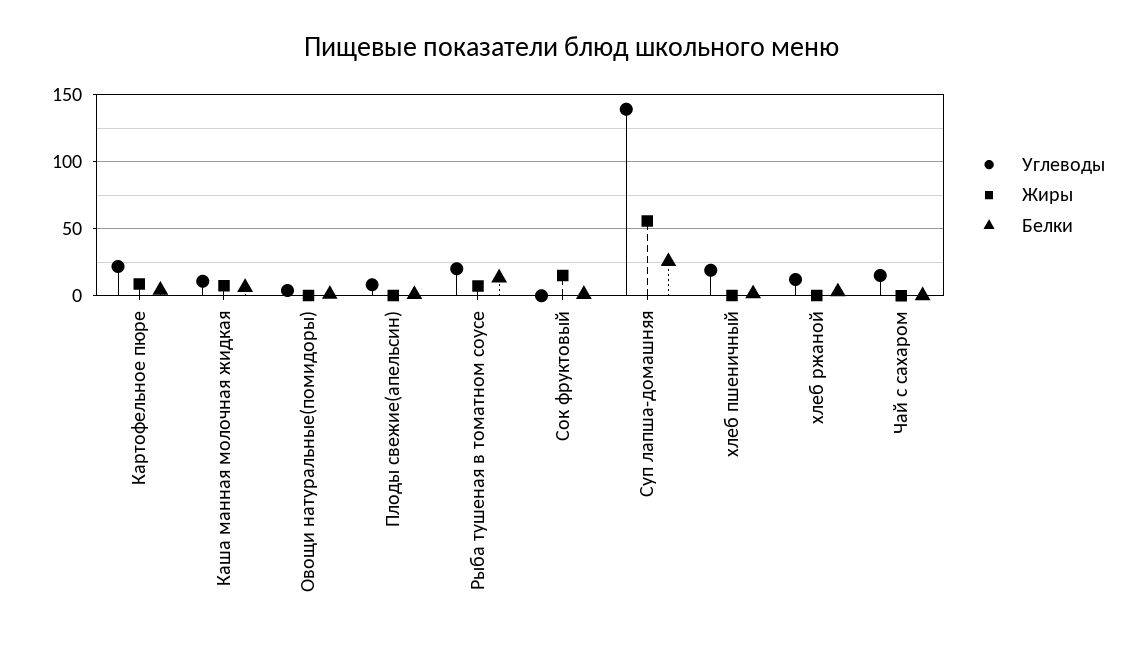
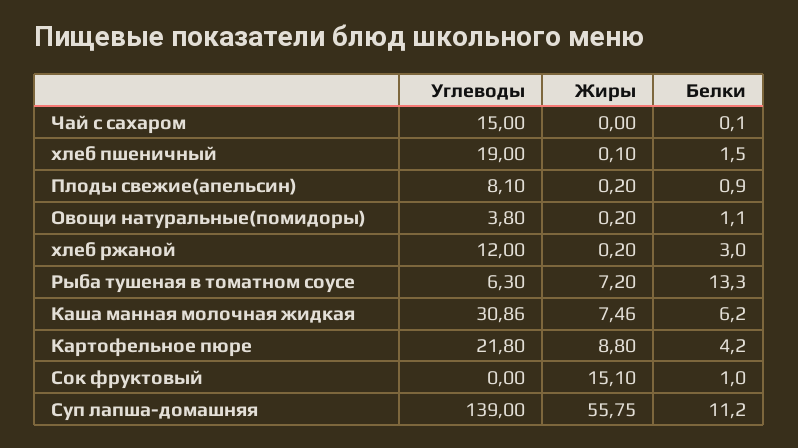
  {
    "Углеводы": {
      "Картофельное пюре": 21.8,
-     "Каша манная молочная жидкая": 10,
+     "Каша манная молочная жидкая": 30.86,
      "Овощи натуральные(помидоры)": 3.8,
      "Плоды свежие(апельсин)": 8.1,
-     "Рыба тушеная в томатном соусе": 20,
+     "Рыба тушеная в томатном соусе": 6.3,
      "Сок фруктовый": 0,
      "Суп лапша-домашняя": 139,
      "хлеб пшеничный": 19,
      "хлеб ржаной": 12,
      "Чай с сахаром": 15
    },
    "Жиры": {
      "Картофельное пюре": 8.8,
      "Каша манная молочная жидкая": 7.46,
      "Овощи натуральные(помидоры)": 0.2,
      "Плоды свежие(апельсин)": 0.2,
      "Рыба тушеная в томатном соусе": 7.2,
      "Сок фруктовый": 15.1,
      "Суп лапша-домашняя": 55.75,
      "хлеб пшеничный": 0.1,
      "хлеб ржаной": 0.2,
      "Чай с сахаром": 0
    },
    "Белки": {
      "Картофельное пюре": 4.2,
      "Каша манная молочная жидкая": 6.2,
      "Овощи натуральные(помидоры)": 1.1,
      "Плоды свежие(апельсин)": 0.9,
      "Рыба тушеная в томатном соусе": 13.3,
      "Сок фруктовый": 1,
-     "Суп лапша-домашняя": 25,
+     "Суп лапша-домашняя": 11.2,
      "хлеб пшеничный": 1.5,
      "хлеб ржаной": 3,
      "Чай с сахаром": 0.1
    }
  }

